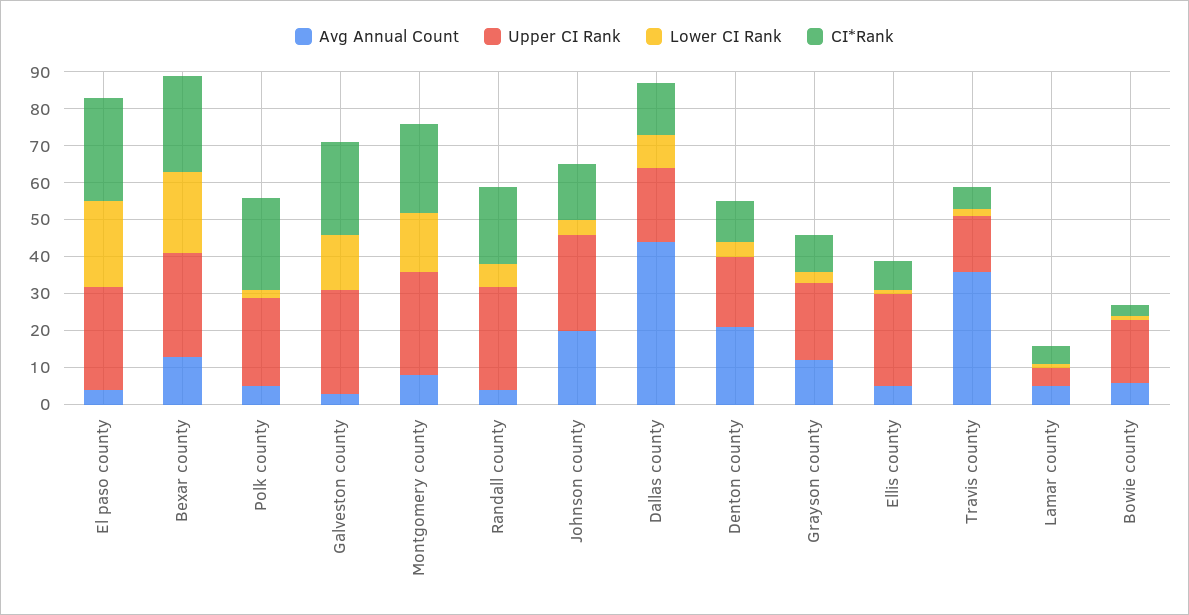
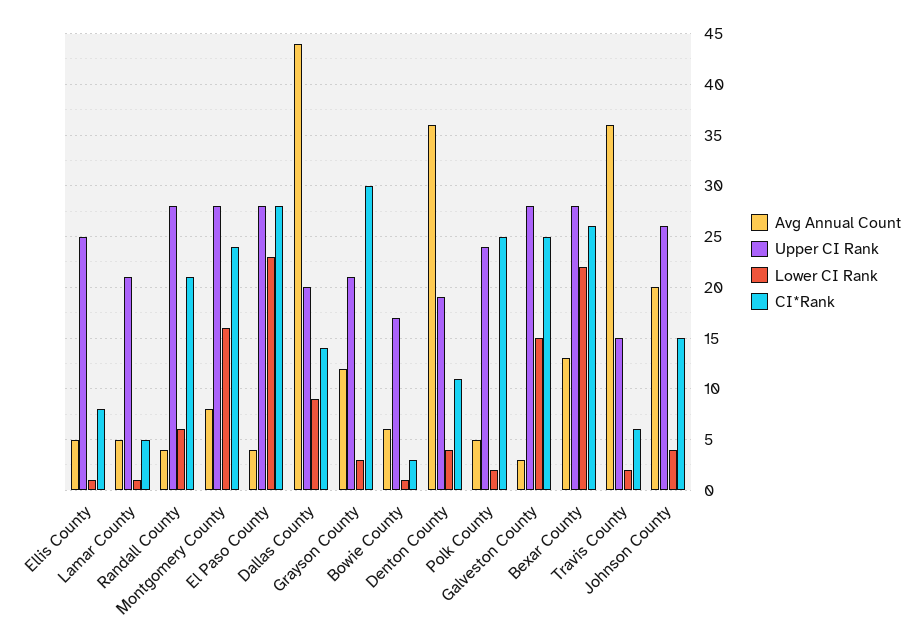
  {
    "Avg Annual Count": {
      "El paso county": 4,
      "Bexar county": 13,
      "Polk county": 5,
      "Galveston county": 3,
      "Montgomery county": 8,
      "Randall county": 4,
      "Johnson county": 20,
      "Dallas county": 44,
-     "Denton county": 20,
+     "Denton county": 36,
      "Grayson county": 12,
      "Ellis county": 5,
      "Travis county": 36,
      "Lamar county": 5,
      "Bowie county": 6
    },
    "Upper CI Rank": {
      "El paso county": 28,
      "Bexar county": 28,
      "Polk county": 24,
      "Galveston county": 28,
      "Montgomery county": 28,
      "Randall county": 28,
      "Johnson county": 26,
      "Dallas county": 20,
      "Denton county": 19,
      "Grayson county": 21,
      "Ellis county": 25,
      "Travis county": 15,
-     "Lamar county": 5,
+     "Lamar county": 21,
      "Bowie county": 17
    },
    "Lower CI Rank": {
      "El paso county": 23,
      "Bexar county": 22,
      "Polk county": 2,
      "Galveston county": 15,
      "Montgomery county": 16,
      "Randall county": 6,
      "Johnson county": 4,
      "Dallas county": 9,
      "Denton county": 4,
      "Grayson county": 3,
      "Ellis county": 1,
      "Travis county": 2,
      "Lamar county": 1,
      "Bowie county": 1
    },
    "CI*Rank": {
      "El paso county": 28,
      "Bexar county": 26,
      "Polk county": 25,
      "Galveston county": 25,
      "Montgomery county": 24,
      "Randall county": 21,
      "Johnson county": 15,
      "Dallas county": 14,
      "Denton county": 11,
-     "Grayson county": 10,
+     "Grayson county": 30,
      "Ellis county": 8,
      "Travis county": 6,
      "Lamar county": 5,
      "Bowie county": 3
    }
  }

